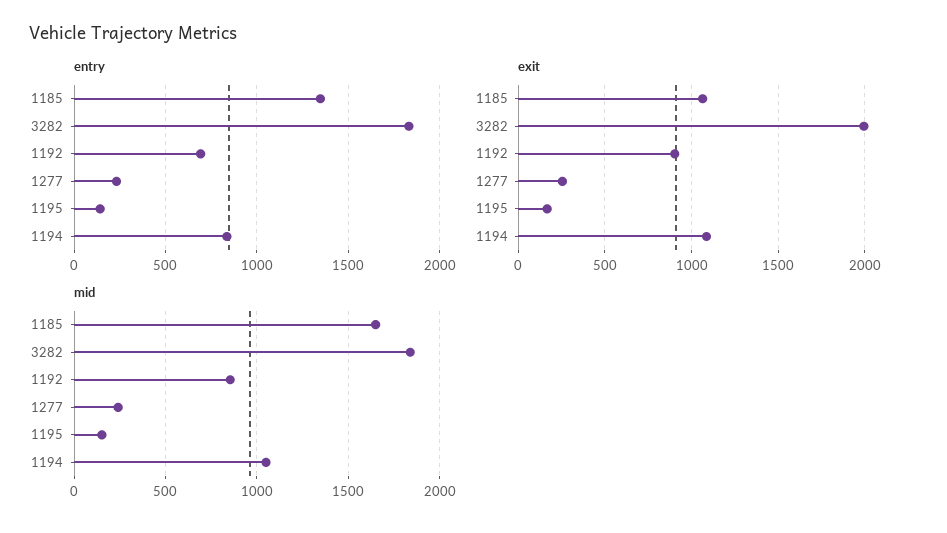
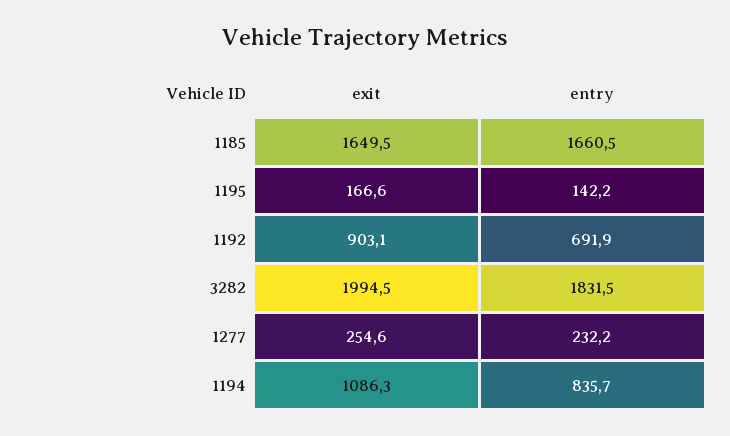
  {
    "entry": {
-     "1185": 1350,
+     "1185": 1660.5,
      "3282": 1831.5,
      "1192": 691.9,
      "1277": 232.2,
      "1195": 142.2,
      "1194": 835.7
    },
    "exit": {
-     "1185": 1050,
+     "1185": 1649.5,
      "3282": 1994.5,
      "1192": 903.1,
      "1277": 254.6,
      "1195": 166.6,
      "1194": 1086.3
-   },
+   }
-   "mid": {
-     "1185": 1650,
-     "3282": 1850,
-     "1192": 850,
-     "1277": 250,
-     "1195": 150,
-     "1194": 1050
-   }
  }

